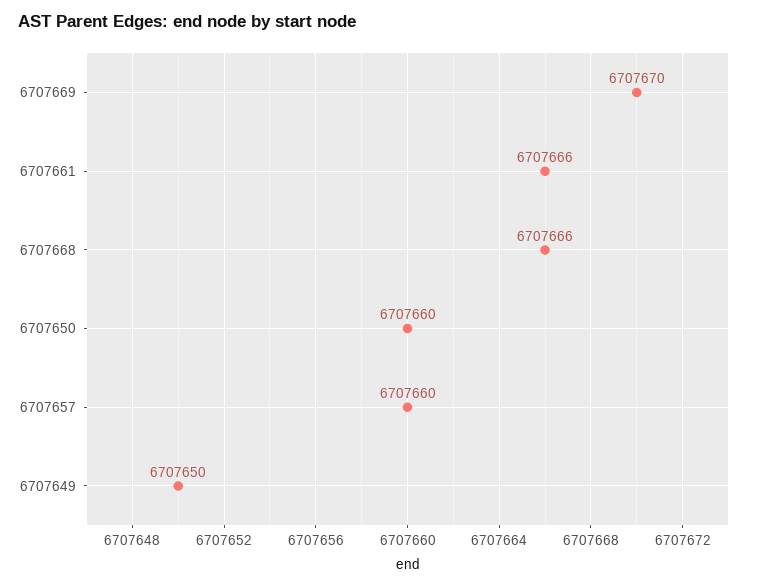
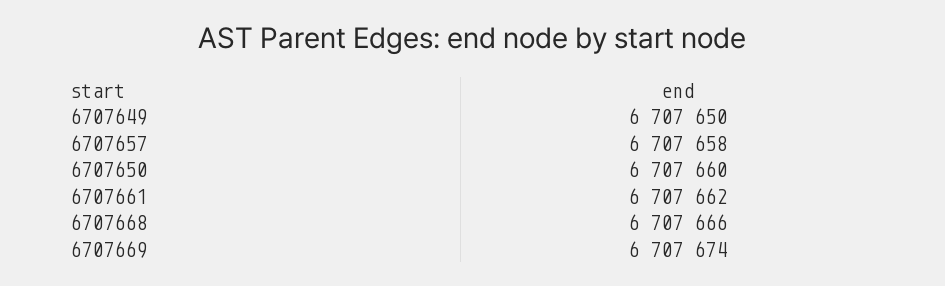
  {
-   "6707669": 6707670,
+   "6707669": 6707674,
-   "6707661": 6707666,
+   "6707661": 6707662,
    "6707668": 6707666,
    "6707650": 6707660,
-   "6707657": 6707660,
+   "6707657": 6707658,
    "6707649": 6707650
  }

